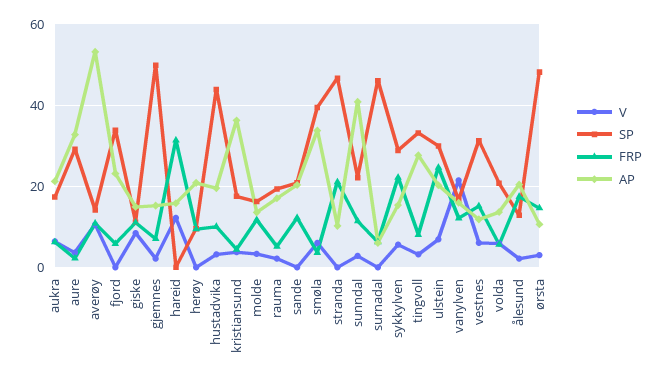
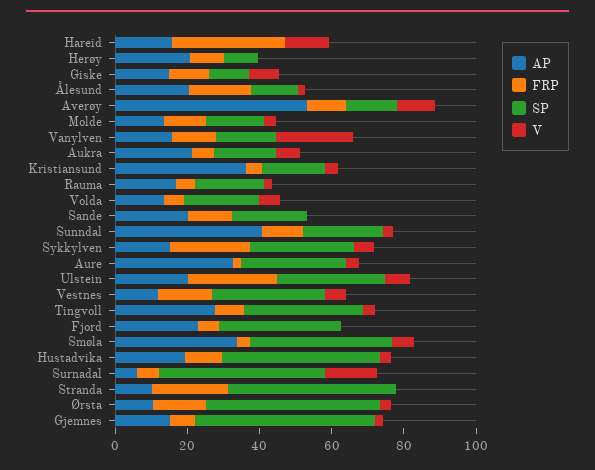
  {
    "V": {
      "aukra": 6,
      "aure": 4,
      "averøy": 10,
      "fjord": 0,
      "giske": 8,
      "gjemnes": 2,
      "hareid": 12,
      "herøy": 0,
      "hustadvika": 4,
      "kristiansund": 4,
      "molde": 4,
      "rauma": 2,
      "sande": 0,
      "smøla": 6,
      "stranda": 0,
      "sunndal": 2,
-     "surnadal": 0,
+     "surnadal": 15,
      "sykkylven": 6,
      "tingvoll": 4,
      "ulstein": 6,
      "vanylven": 22,
      "vestnes": 6,
      "volda": 6,
      "ålesund": 2,
      "ørsta": 4
    },
    "SP": {
      "aukra": 18,
      "aure": 30,
      "averøy": 14,
      "fjord": 34,
      "giske": 12,
      "gjemnes": 50,
      "hareid": 0,
      "herøy": 10,
      "hustadvika": 44,
      "kristiansund": 18,
      "molde": 16,
      "rauma": 20,
      "sande": 20,
      "smøla": 40,
      "stranda": 46,
      "sunndal": 22,
      "surnadal": 46,
      "sykkylven": 28,
      "tingvoll": 34,
      "ulstein": 30,
      "vanylven": 16,
      "vestnes": 32,
      "volda": 20,
      "ålesund": 12,
      "ørsta": 48
    },
    "FRP": {
      "aukra": 6,
      "aure": 2,
      "averøy": 10,
      "fjord": 6,
      "giske": 12,
      "gjemnes": 8,
      "hareid": 32,
      "herøy": 10,
      "hustadvika": 10,
      "kristiansund": 4,
      "molde": 12,
      "rauma": 6,
      "sande": 12,
      "smøla": 4,
      "stranda": 22,
      "sunndal": 12,
      "surnadal": 6,
      "sykkylven": 22,
      "tingvoll": 8,
      "ulstein": 24,
      "vanylven": 12,
      "vestnes": 16,
      "volda": 6,
      "ålesund": 18,
      "ørsta": 14
    },
    "AP": {
      "aukra": 22,
      "aure": 32,
      "averøy": 54,
      "fjord": 24,
      "giske": 14,
      "gjemnes": 16,
      "hareid": 16,
      "herøy": 20,
      "hustadvika": 20,
      "kristiansund": 36,
      "molde": 14,
      "rauma": 18,
      "sande": 20,
      "smøla": 34,
      "stranda": 10,
      "sunndal": 40,
      "surnadal": 6,
      "sykkylven": 16,
      "tingvoll": 28,
      "ulstein": 20,
      "vanylven": 16,
      "vestnes": 12,
      "volda": 14,
      "ålesund": 20,
      "ørsta": 10
    }
  }

